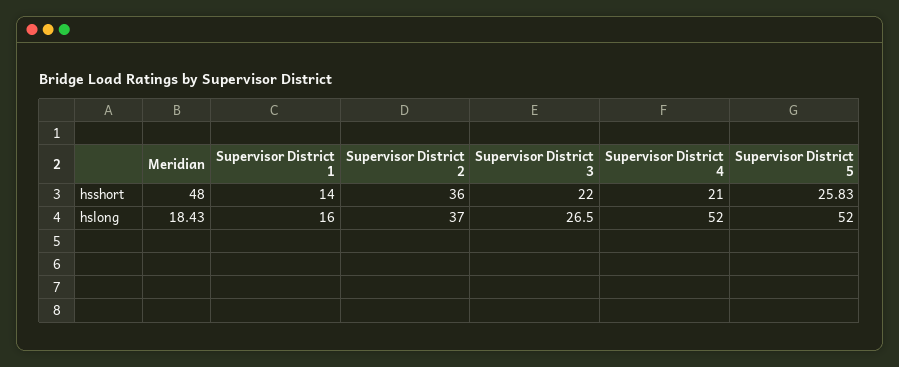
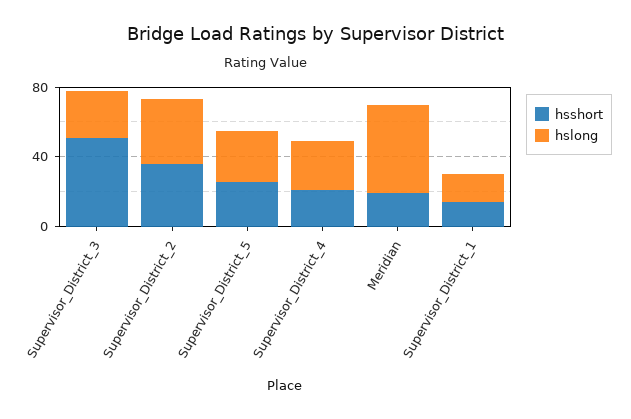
  {
    "hsshort": {
-     "Meridian": 48,
+     "Meridian": 20,
      "Supervisor District 1": 14,
      "Supervisor District 2": 36,
-     "Supervisor District 3": 22,
+     "Supervisor District 3": 50,
      "Supervisor District 4": 21,
      "Supervisor District 5": 25.83
    },
    "hslong": {
-     "Meridian": 18.43,
+     "Meridian": 50,
      "Supervisor District 1": 16,
      "Supervisor District 2": 37,
      "Supervisor District 3": 26.5,
-     "Supervisor District 4": 52,
+     "Supervisor District 4": 30,
-     "Supervisor District 5": 52
+     "Supervisor District 5": 30
    }
  }

